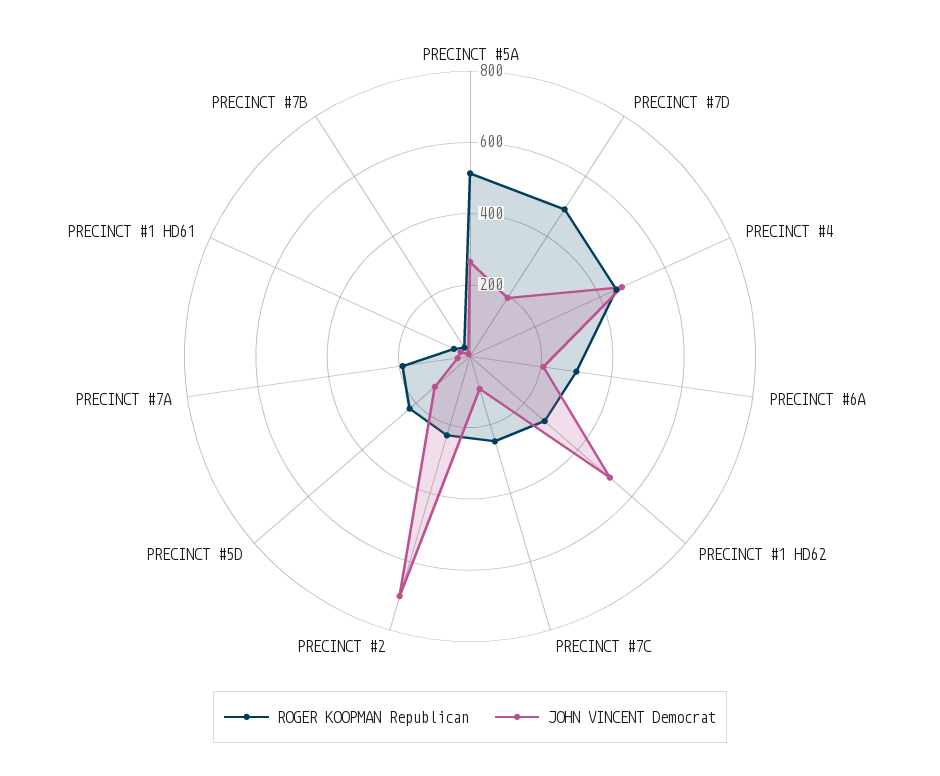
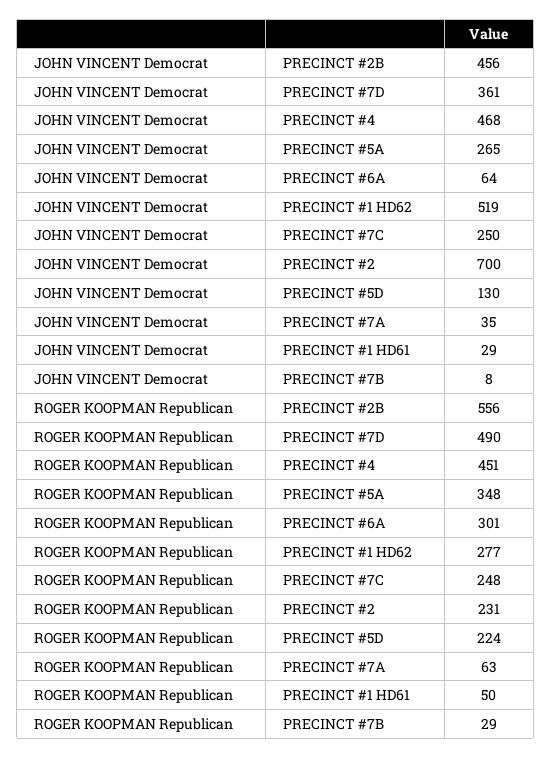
  {
    "ROGER KOOPMAN Republican": {
-     "PRECINCT #5A": 500,
+     "PRECINCT #5A": 348,
      "PRECINCT #7D": 490,
      "PRECINCT #4": 451,
      "PRECINCT #6A": 301,
      "PRECINCT #1 HD62": 277,
      "PRECINCT #7C": 248,
      "PRECINCT #2": 231,
      "PRECINCT #5D": 224,
-     "PRECINCT #7A": 200,
+     "PRECINCT #7A": 63,
      "PRECINCT #1 HD61": 50,
-     "PRECINCT #7B": 29
+     "PRECINCT #7B": 29,
+     "PRECINCT #2B": 556
    },
    "JOHN VINCENT Democrat": {
      "PRECINCT #5A": 265,
-     "PRECINCT #7D": 200,
+     "PRECINCT #7D": 361,
      "PRECINCT #4": 468,
-     "PRECINCT #6A": 200,
+     "PRECINCT #6A": 64,
      "PRECINCT #1 HD62": 519,
-     "PRECINCT #7C": 100,
+     "PRECINCT #7C": 250,
      "PRECINCT #2": 700,
      "PRECINCT #5D": 130,
      "PRECINCT #7A": 35,
      "PRECINCT #1 HD61": 29,
-     "PRECINCT #7B": 8
+     "PRECINCT #7B": 8,
+     "PRECINCT #2B": 456
    }
  }

